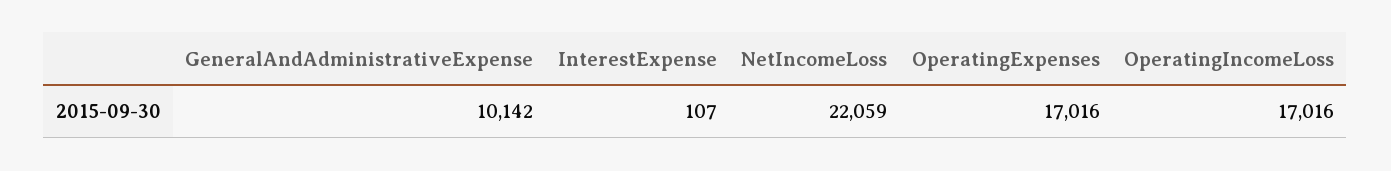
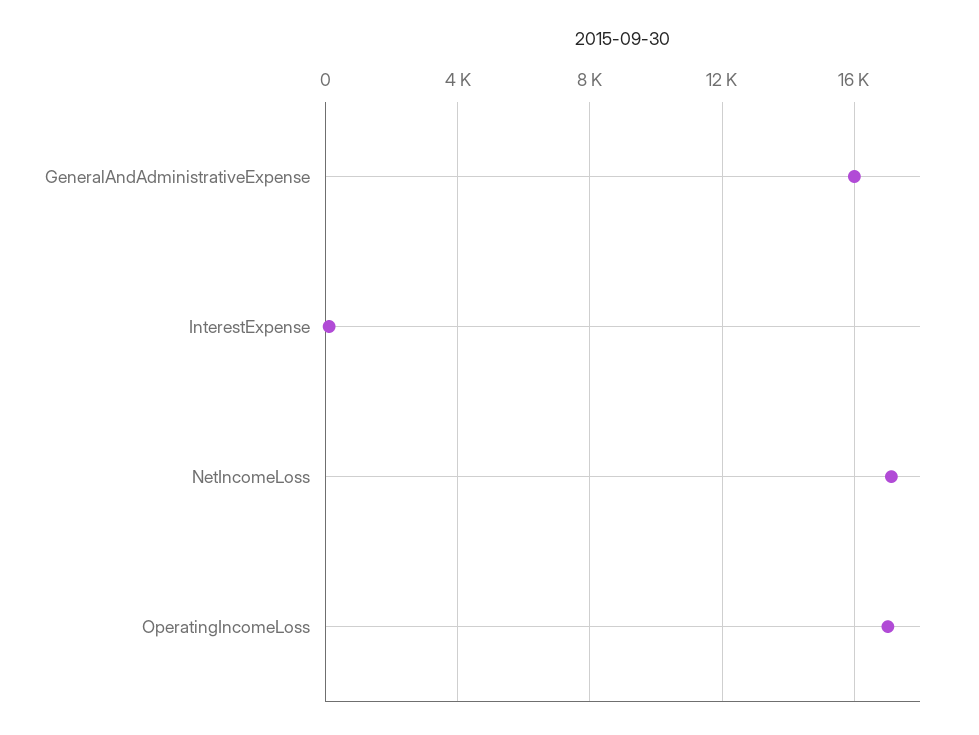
  {
-   "GeneralAndAdministrativeExpense": 10142,
+   "GeneralAndAdministrativeExpense": 16000,
    "InterestExpense": 107,
-   "NetIncomeLoss": 22059,
+   "NetIncomeLoss": 17000,
-   "OperatingExpenses": 17016,
    "OperatingIncomeLoss": 17016
  }

